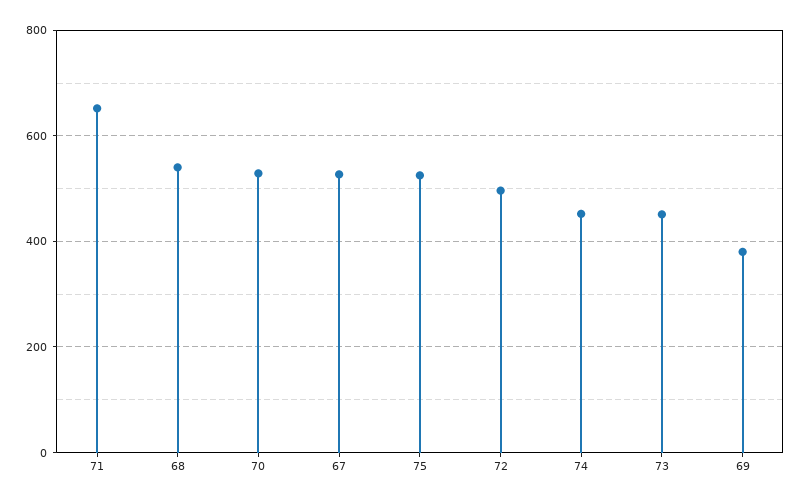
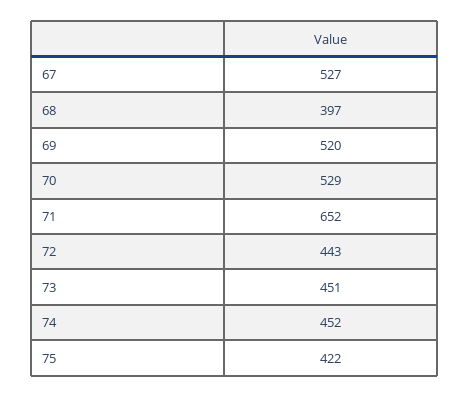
  {
    "71": 652,
-   "68": 540,
+   "68": 397,
    "70": 529,
    "67": 527,
-   "75": 520,
+   "75": 422,
-   "72": 500,
+   "72": 443,
    "74": 452,
    "73": 451,
-   "69": 380
+   "69": 520
  }

